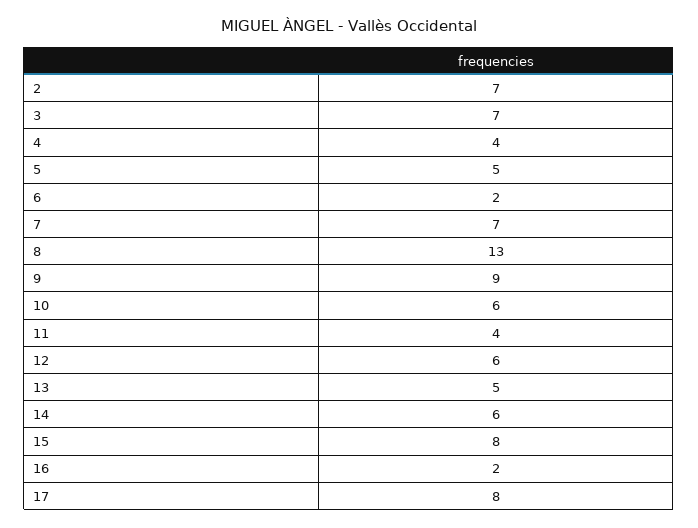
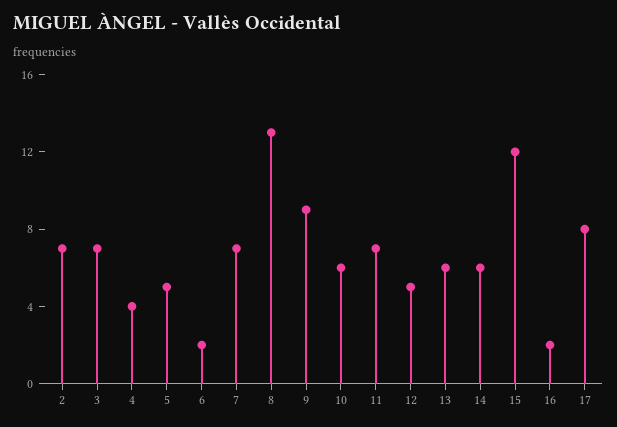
  {
    "2": 7,
    "3": 7,
    "4": 4,
    "5": 5,
    "6": 2,
    "7": 7,
    "8": 13,
    "9": 9,
    "10": 6,
-   "11": 4,
+   "11": 7,
-   "12": 6,
+   "12": 5,
-   "13": 5,
+   "13": 6,
    "14": 6,
-   "15": 8,
+   "15": 12,
    "16": 2,
    "17": 8
  }

